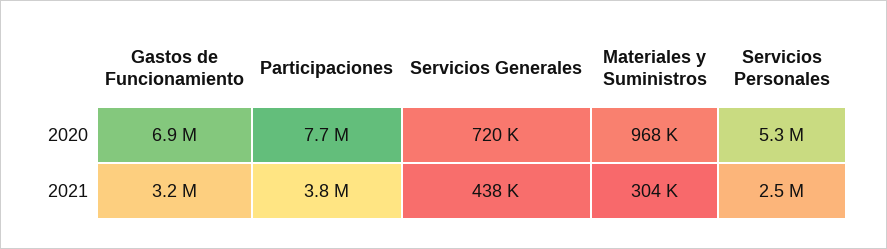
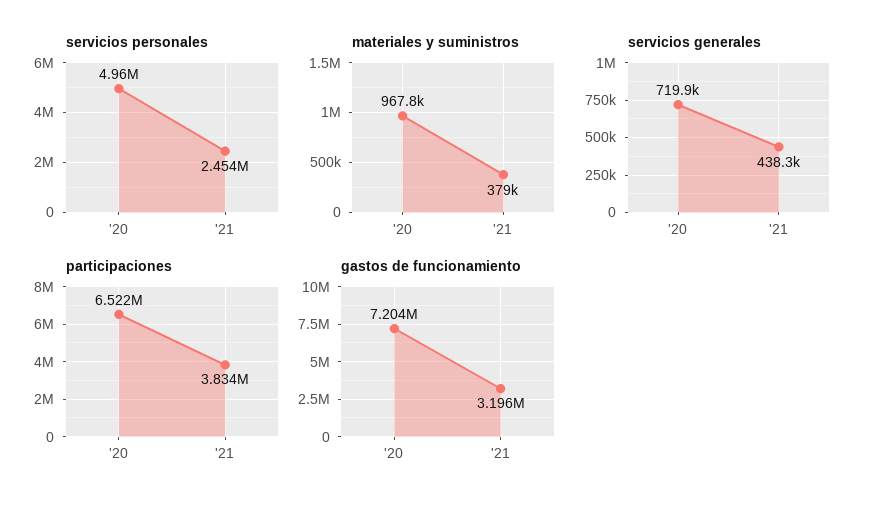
  {
    "Gastos de Funcionamiento": {
-     "2020": 6900000,
+     "2020": 7204000,
      "2021": 3196000
    },
    "Participaciones": {
-     "2020": 7700000,
+     "2020": 6522000,
      "2021": 3834000
    },
    "Servicios Generales": {
      "2020": 719900,
      "2021": 438300
    },
    "Materiales y Suministros": {
      "2020": 967800,
-     "2021": 304000
+     "2021": 379000
    },
    "Servicios Personales": {
-     "2020": 5300000,
+     "2020": 4960000,
      "2021": 2454000
    }
  }

